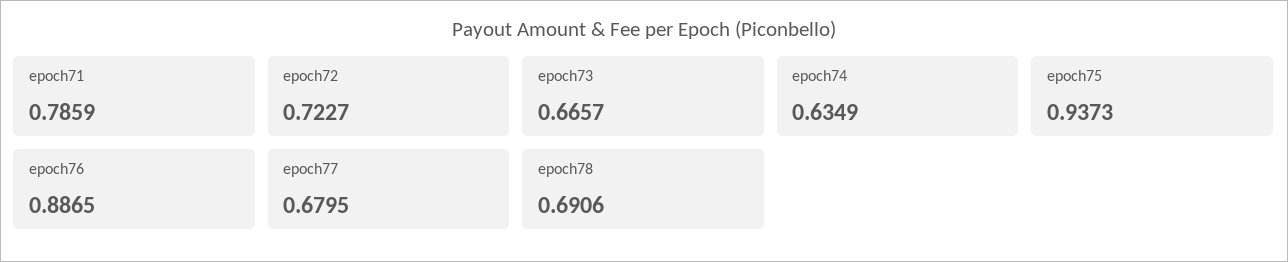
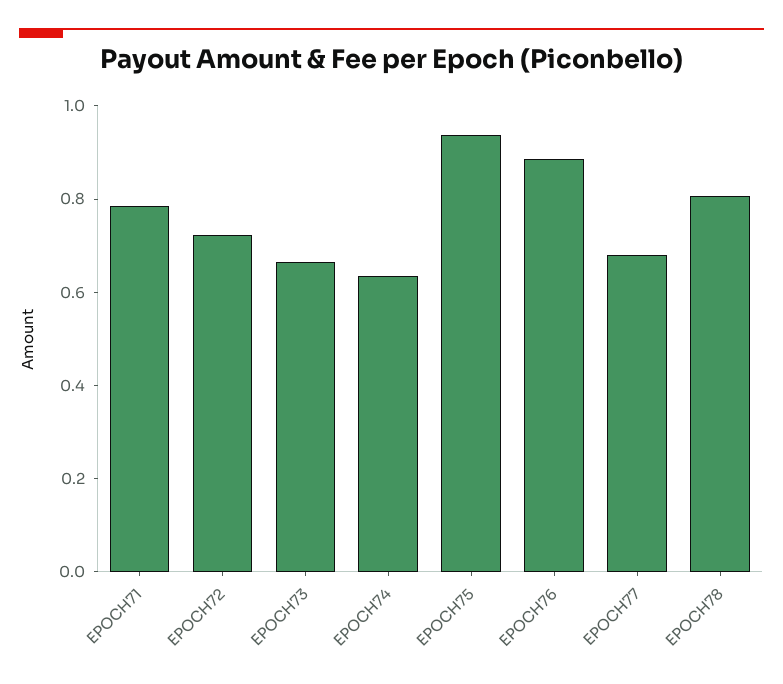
  {
    "epoch71": 0.7859,
    "epoch72": 0.7227,
    "epoch73": 0.6657,
    "epoch74": 0.6349,
    "epoch75": 0.9373,
    "epoch76": 0.8865,
    "epoch77": 0.6795,
-   "epoch78": 0.6906
+   "epoch78": 0.8
  }

